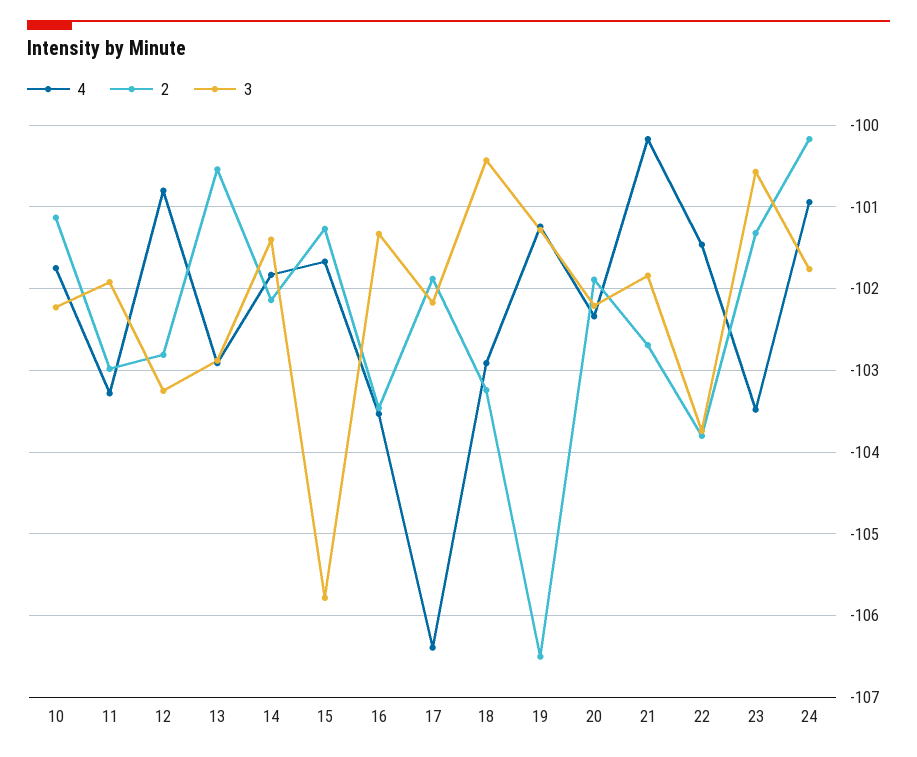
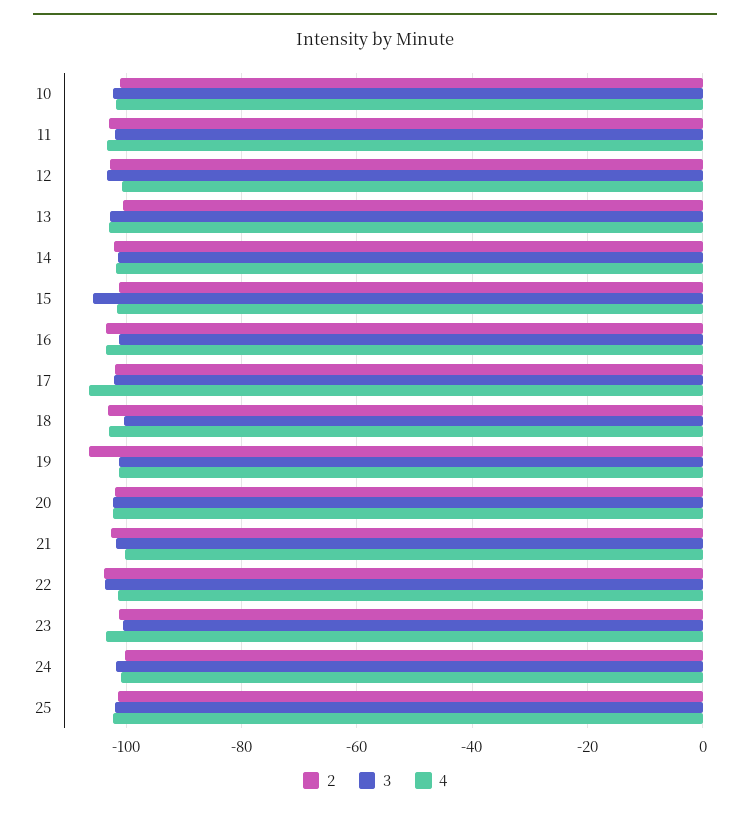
  {
    "4": {
      "10": -101.8,
      "11": -103.3,
      "12": -100.8,
      "13": -102.9,
      "14": -101.8,
      "15": -101.7,
      "16": -103.5,
      "17": -106.4,
      "18": -102.9,
      "19": -101.2,
      "20": -102.3,
      "21": -100.2,
      "22": -101.5,
      "23": -103.5,
-     "24": -100.9
+     "24": -100.9,
+     "25": -102
    },
    "2": {
      "10": -101.1,
      "11": -103,
      "12": -102.8,
      "13": -100.5,
      "14": -102.1,
      "15": -101.3,
      "16": -103.5,
      "17": -101.9,
      "18": -103.2,
      "19": -106.5,
      "20": -101.9,
      "21": -102.7,
      "22": -103.8,
      "23": -101.3,
-     "24": -100.2
+     "24": -100.2,
+     "25": -102
    },
    "3": {
      "10": -102.2,
      "11": -101.9,
      "12": -103.3,
      "13": -102.9,
      "14": -101.4,
      "15": -105.8,
      "16": -101.3,
      "17": -102.2,
      "18": -100.4,
      "19": -101.3,
      "20": -102.2,
      "21": -101.8,
      "22": -103.7,
      "23": -100.6,
-     "24": -101.8
+     "24": -101.8,
+     "25": -102
    }
  }

